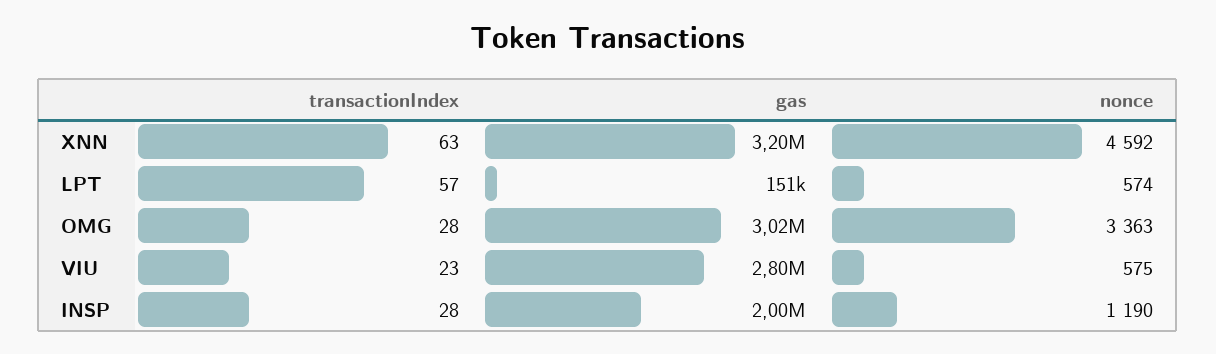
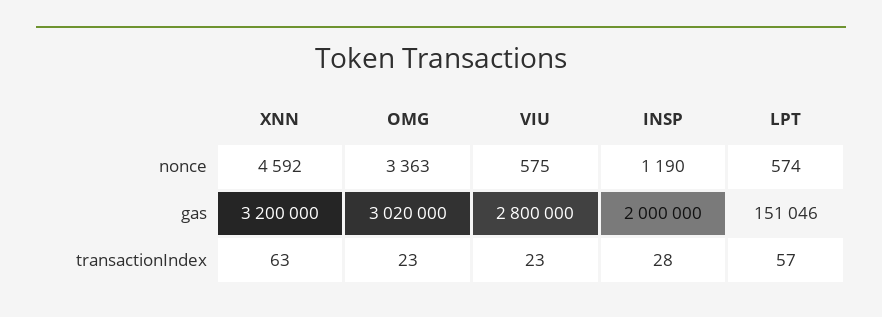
  {
    "transactionIndex": {
      "XNN": 63,
      "LPT": 57,
-     "OMG": 28,
+     "OMG": 23,
      "VIU": 23,
      "INSP": 28
    },
    "gas": {
      "XNN": 3200000,
      "LPT": 151046,
      "OMG": 3020000,
      "VIU": 2800000,
      "INSP": 2000000
    },
    "nonce": {
      "XNN": 4592,
      "LPT": 574,
      "OMG": 3363,
      "VIU": 575,
      "INSP": 1190
    }
  }

